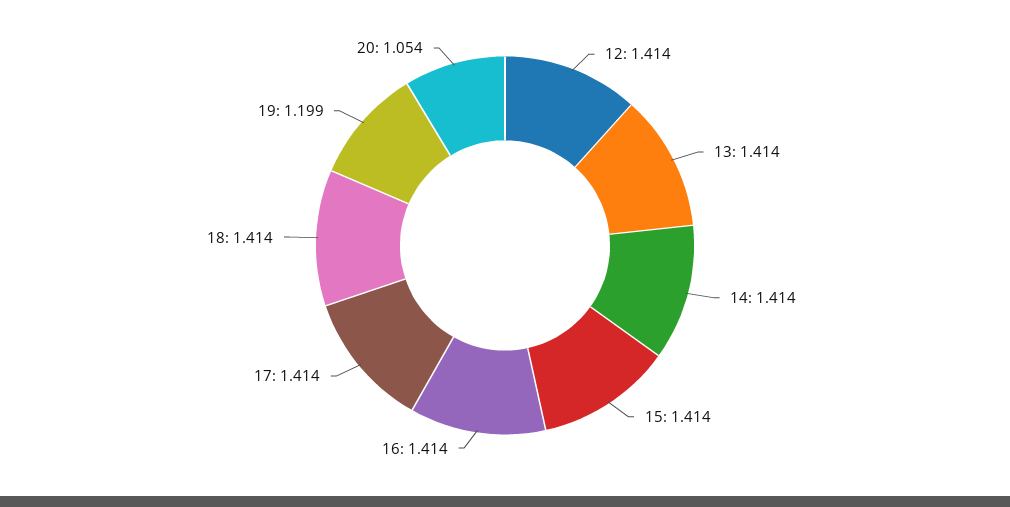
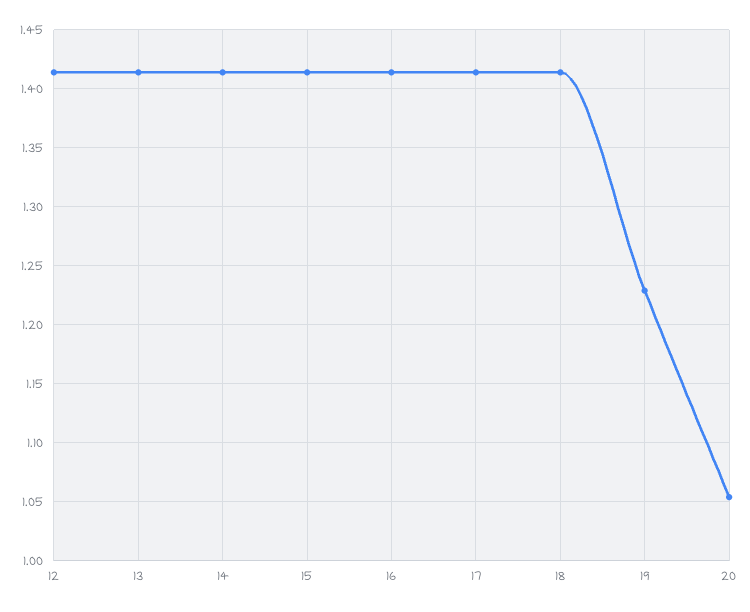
  {
    "12": 1.414,
    "13": 1.414,
    "14": 1.414,
    "15": 1.414,
    "16": 1.414,
    "17": 1.414,
    "18": 1.414,
-   "19": 1.199,
+   "19": 1.23,
    "20": 1.054
  }

